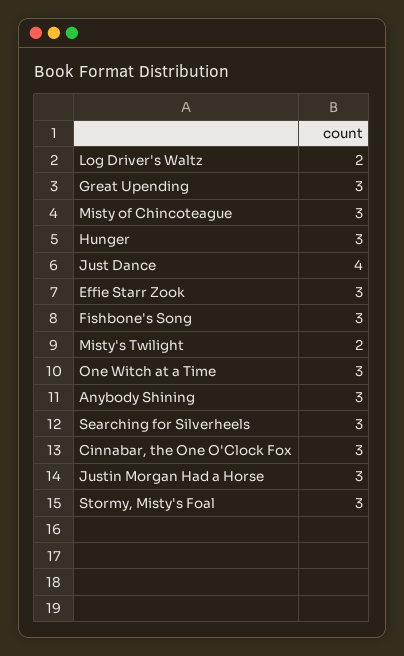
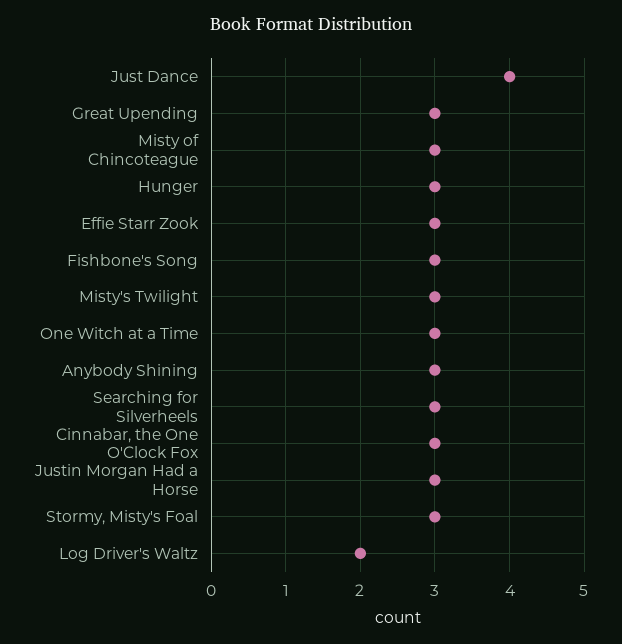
  {
    "Log Driver's Waltz": 2,
    "Great Upending": 3,
    "Misty of Chincoteague": 3,
    "Hunger": 3,
    "Just Dance": 4,
    "Effie Starr Zook": 3,
    "Fishbone's Song": 3,
-   "Misty's Twilight": 2,
+   "Misty's Twilight": 3,
    "One Witch at a Time": 3,
    "Anybody Shining": 3,
    "Searching for Silverheels": 3,
    "Cinnabar, the One O'Clock Fox": 3,
    "Justin Morgan Had a Horse": 3,
    "Stormy, Misty's Foal": 3
  }

